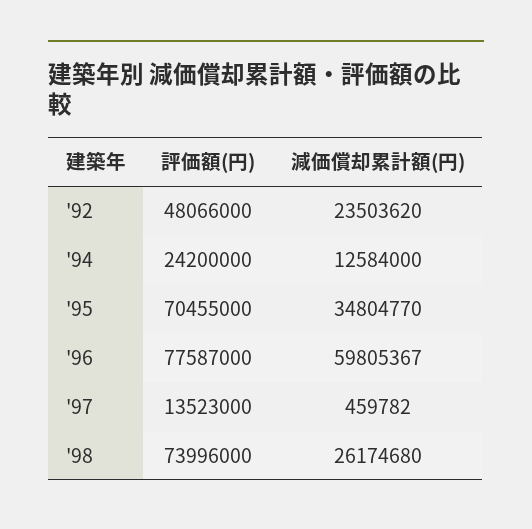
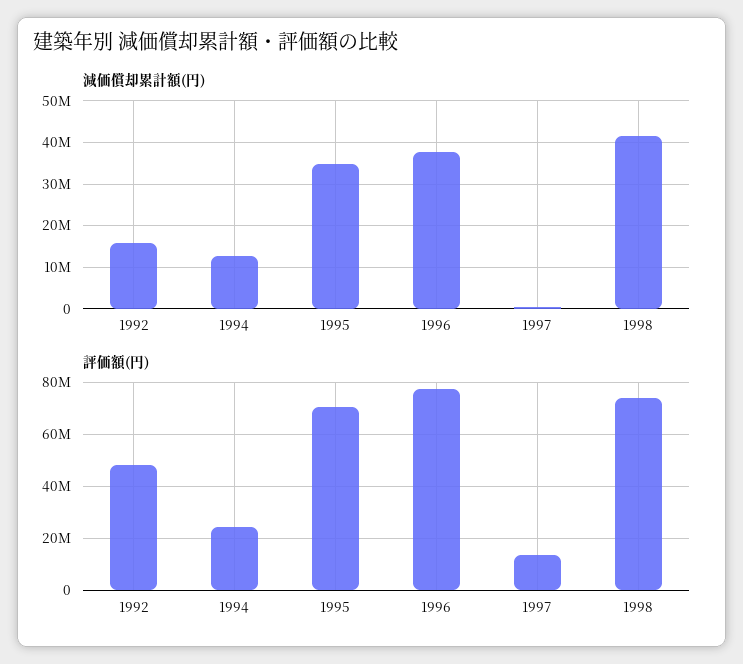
  {
    "評価額(円)": {
      "'92": 48066000,
      "'94": 24200000,
      "'95": 70455000,
      "'96": 77587000,
      "'97": 13523000,
      "'98": 73996000
    },
    "減価償却累計額(円)": {
-     "'92": 23503620,
+     "'92": 16000000,
      "'94": 12584000,
      "'95": 34804770,
-     "'96": 59805367,
+     "'96": 38000000,
      "'97": 459782,
-     "'98": 26174680
+     "'98": 42000000
    }
  }

